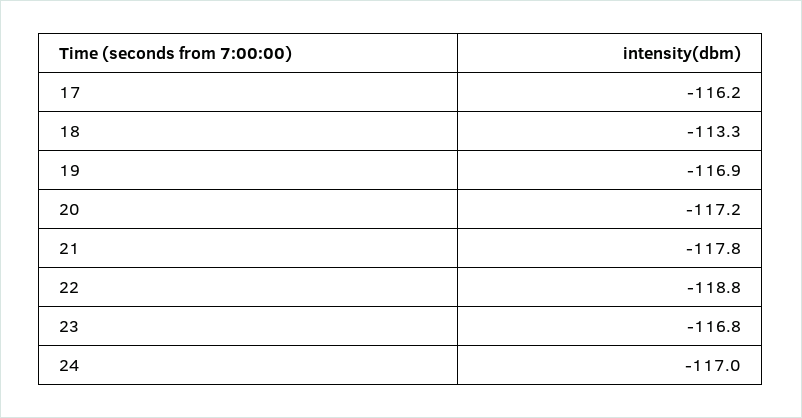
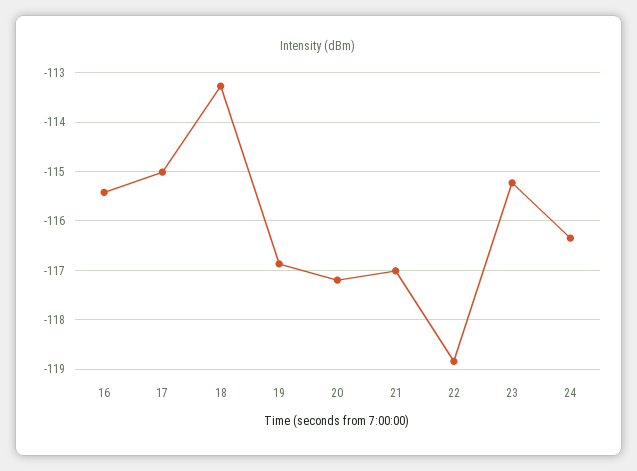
  {
-   "17": -116.2,
+   "17": -115,
    "18": -113.3,
    "19": -116.9,
    "20": -117.2,
-   "21": -117.8,
+   "21": -117,
    "22": -118.8,
-   "23": -116.8,
+   "23": -115.2,
-   "24": -117
+   "24": -116.4,
+   "16": -115.4
  }

